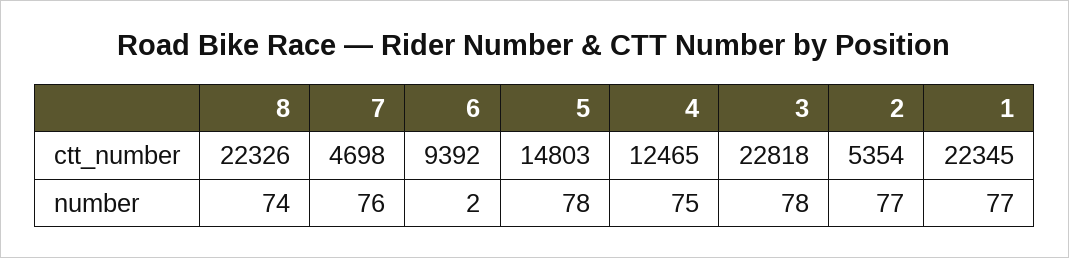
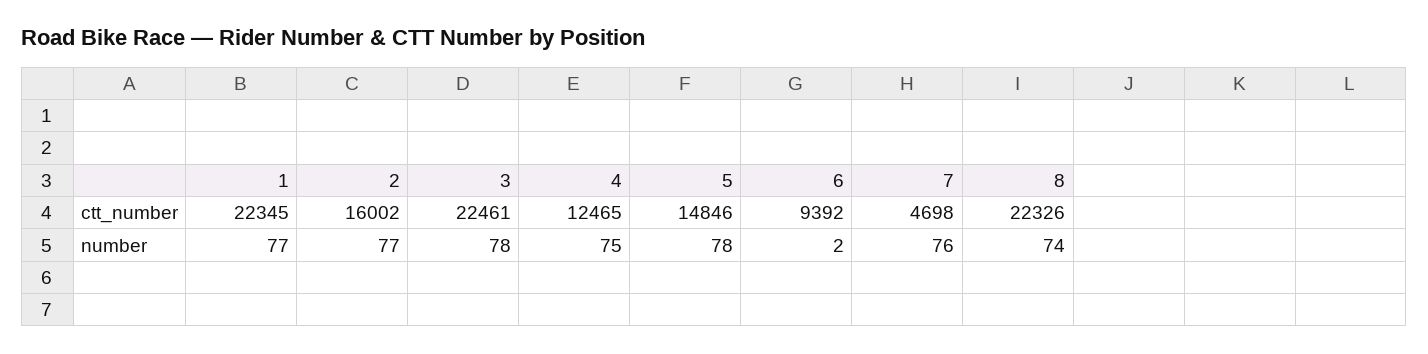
  {
    "8": {
      "ctt_number": 22326,
      "number": 74
    },
    "7": {
      "ctt_number": 4698,
      "number": 76
    },
    "6": {
      "ctt_number": 9392,
      "number": 2
    },
    "5": {
-     "ctt_number": 14803,
+     "ctt_number": 14846,
      "number": 78
    },
    "4": {
      "ctt_number": 12465,
      "number": 75
    },
    "3": {
-     "ctt_number": 22818,
+     "ctt_number": 22461,
      "number": 78
    },
    "2": {
-     "ctt_number": 5354,
+     "ctt_number": 16002,
      "number": 77
    },
    "1": {
      "ctt_number": 22345,
      "number": 77
    }
  }

